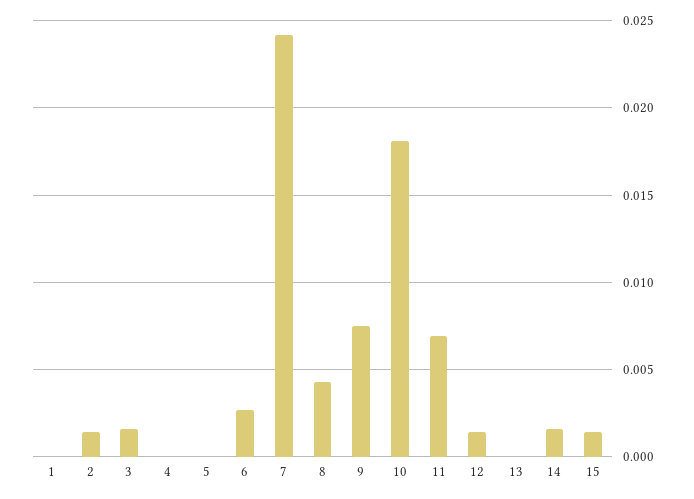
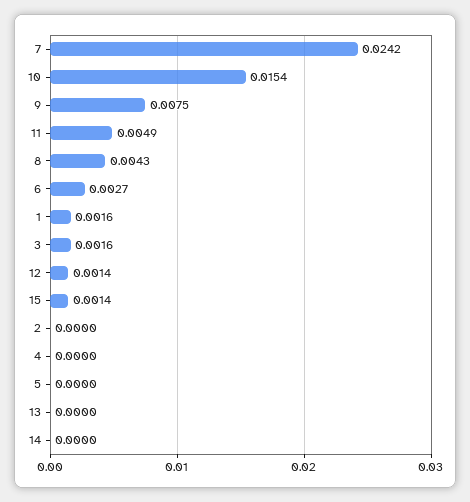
  {
-   "1": 0,
+   "1": 0.0016,
-   "2": 0.0015,
+   "2": 0,
    "3": 0.0016,
    "4": 0,
    "5": 0,
    "6": 0.0027,
    "7": 0.0242,
    "8": 0.0043,
    "9": 0.0075,
-   "10": 0.018,
+   "10": 0.0154,
-   "11": 0.007,
+   "11": 0.0049,
    "12": 0.0014,
    "13": 0,
-   "14": 0.0015,
+   "14": 0,
    "15": 0.0014
  }

